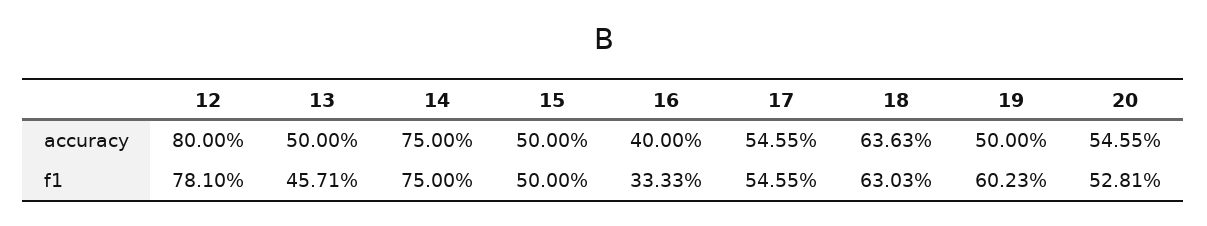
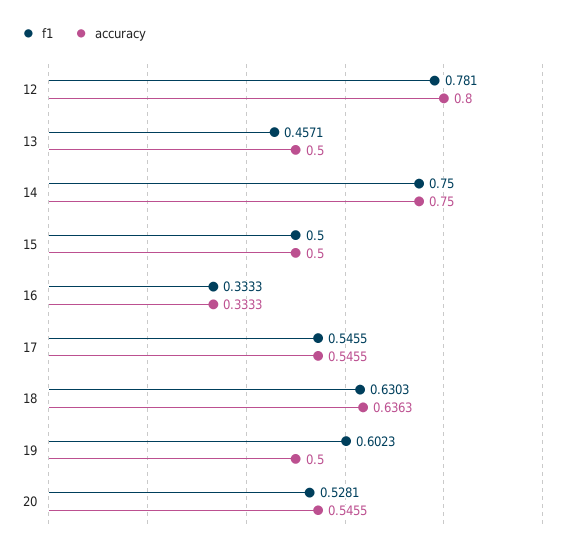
  {
    "accuracy": {
      "12": 0.8,
      "13": 0.5,
      "14": 0.75,
      "15": 0.5,
-     "16": 0.4,
+     "16": 0.3333,
      "17": 0.5455,
      "18": 0.6363,
      "19": 0.5,
      "20": 0.5455
    },
    "f1": {
      "12": 0.781,
      "13": 0.4571,
      "14": 0.75,
      "15": 0.5,
      "16": 0.3333,
      "17": 0.5455,
      "18": 0.6303,
      "19": 0.6023,
      "20": 0.5281
    }
  }

